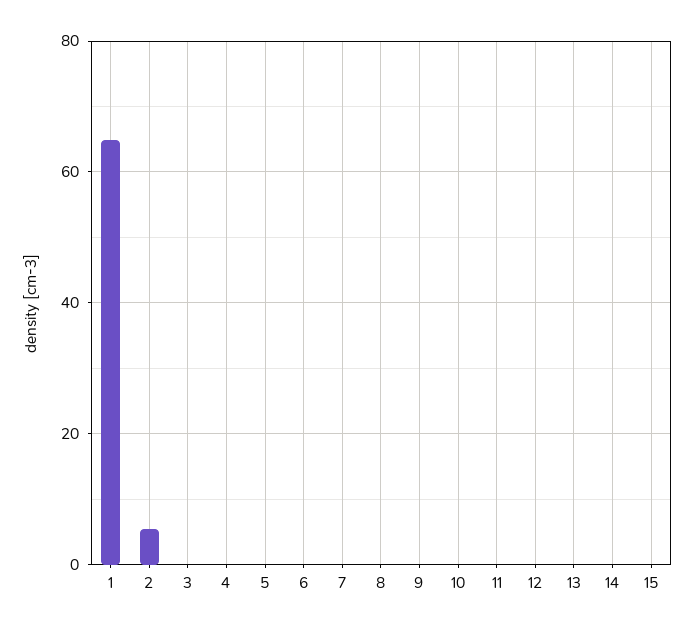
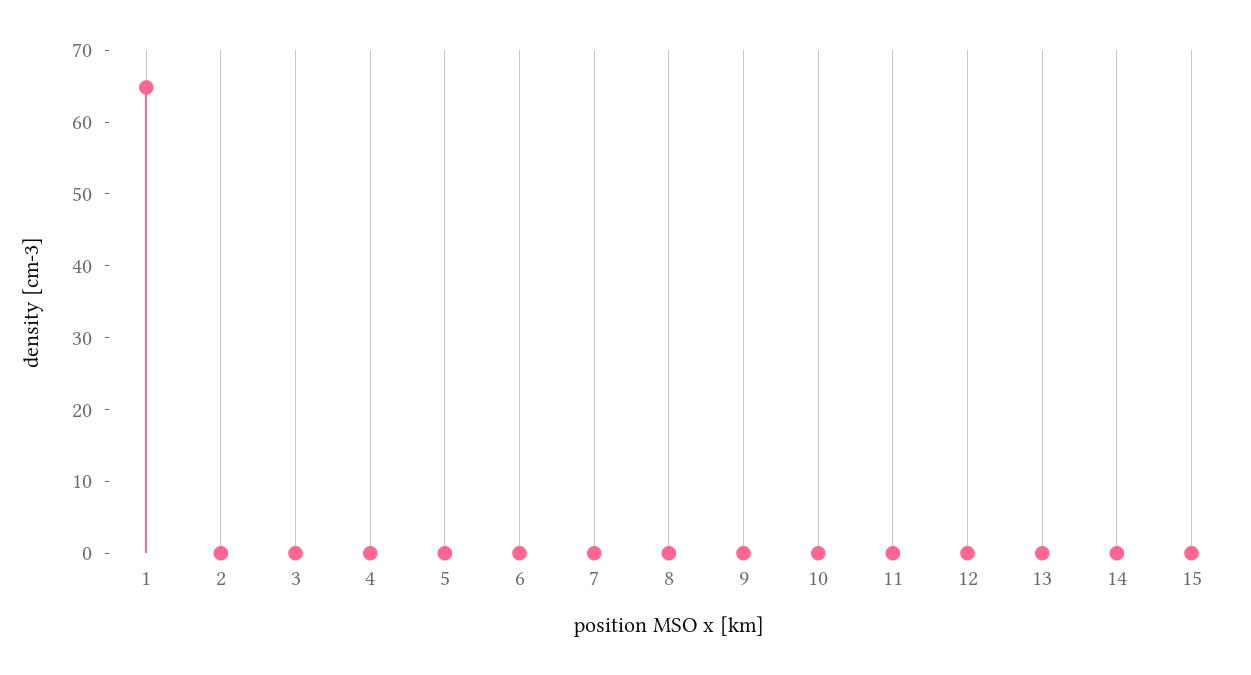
  {
    "1": 64,
-   "2": 6,
+   "2": 0,
    "3": 0,
    "4": 0,
    "5": 0,
    "6": 0,
    "7": 0,
    "8": 0,
    "9": 0,
    "10": 0,
    "11": 0,
    "12": 0,
    "13": 0,
    "14": 0,
    "15": 0
  }

